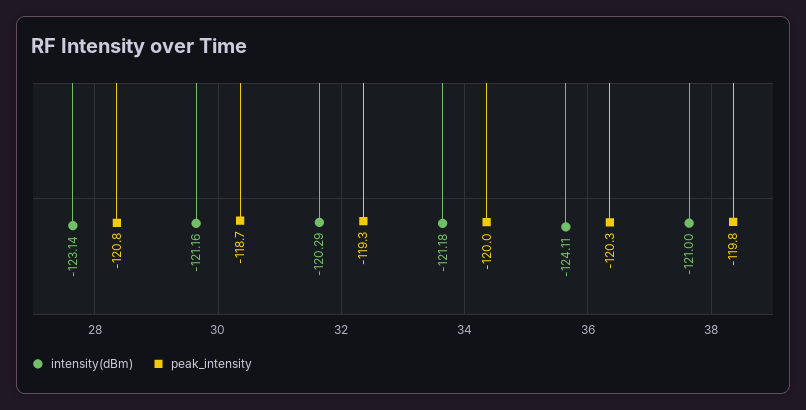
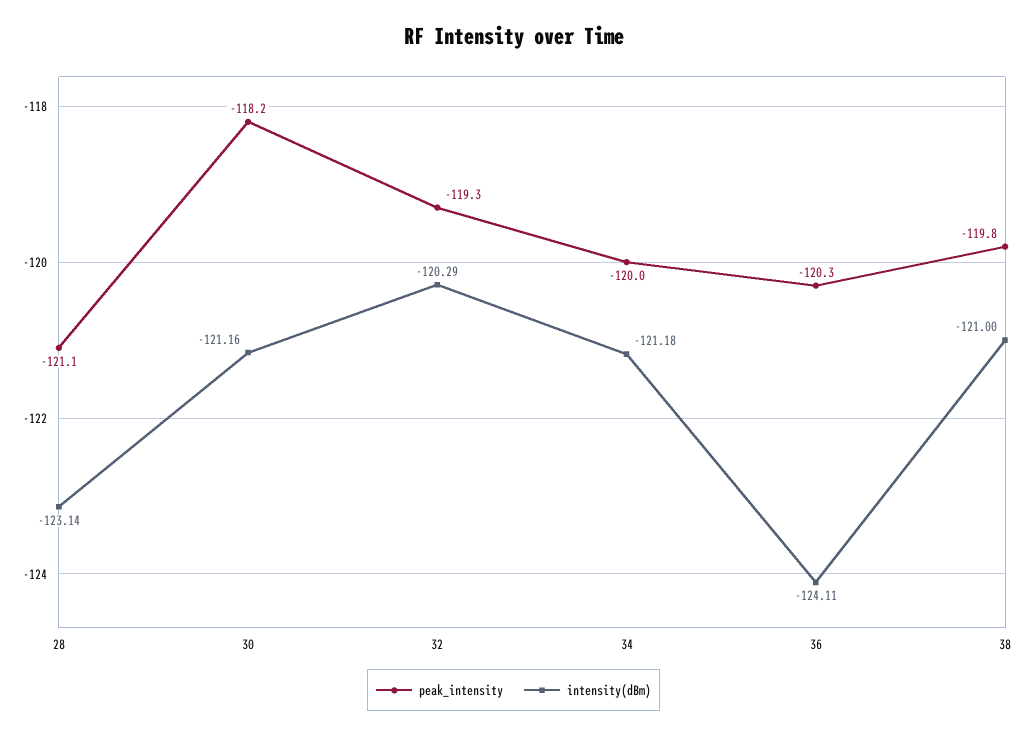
  {
    "intensity(dBm)": {
      "28": -123.14,
      "30": -121.16,
      "32": -120.29,
      "34": -121.18,
      "36": -124.11,
      "38": -121
    },
    "peak_intensity": {
-     "28": -120.8,
+     "28": -121.1,
-     "30": -118.7,
+     "30": -118.2,
      "32": -119.3,
      "34": -120,
      "36": -120.3,
      "38": -119.8
    }
  }

